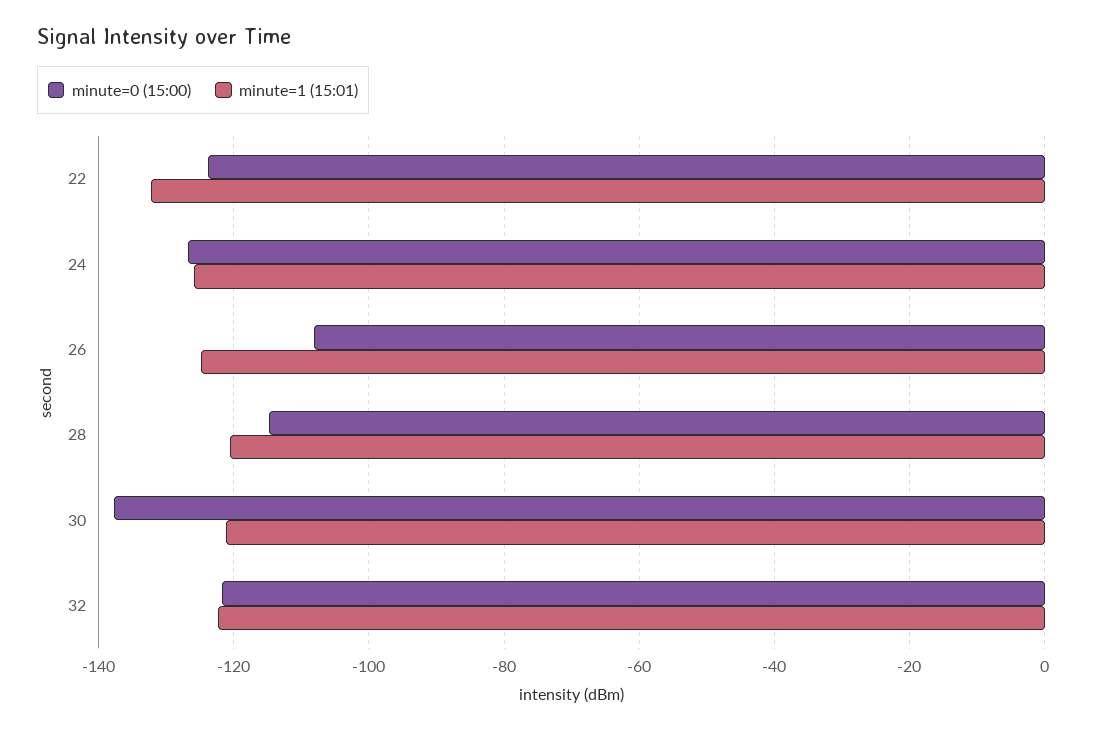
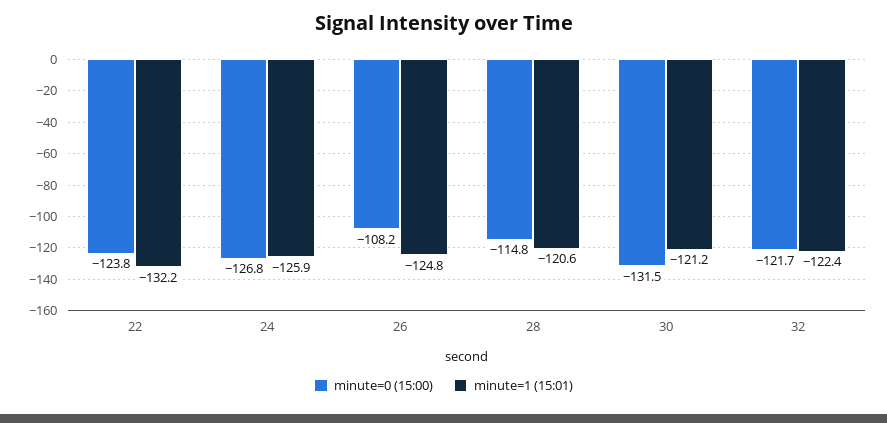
  {
    "minute=0 (15:00)": {
      "22": -123.8,
      "24": -126.8,
      "26": -108.2,
      "28": -114.8,
-     "30": -138,
+     "30": -131.5,
      "32": -121.7
    },
    "minute=1 (15:01)": {
      "22": -132.2,
      "24": -125.9,
      "26": -124.8,
      "28": -120.6,
      "30": -121.2,
      "32": -122.4
    }
  }

